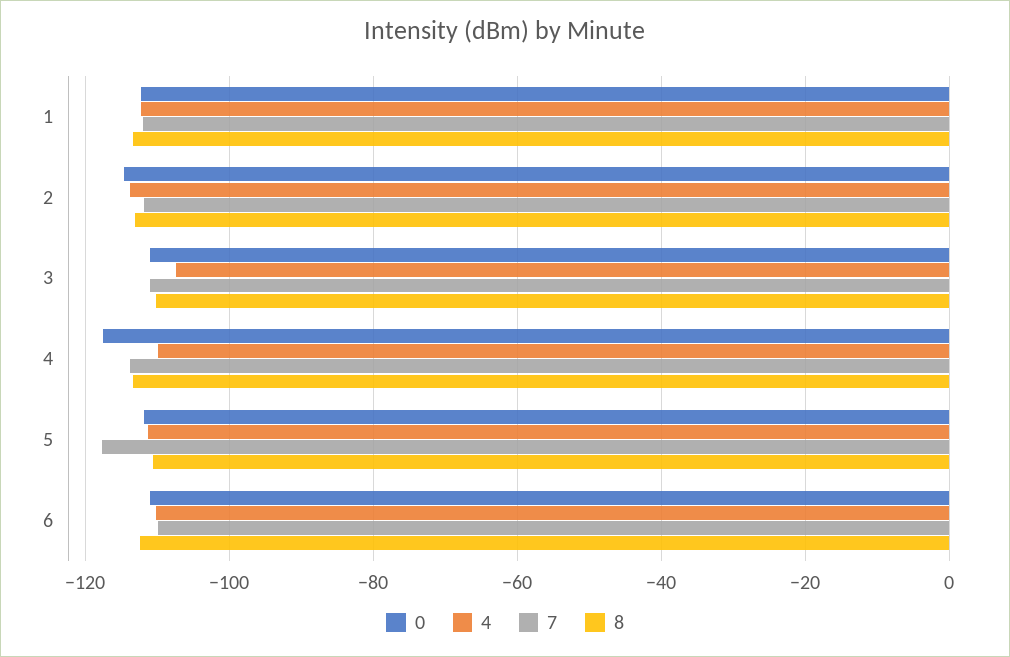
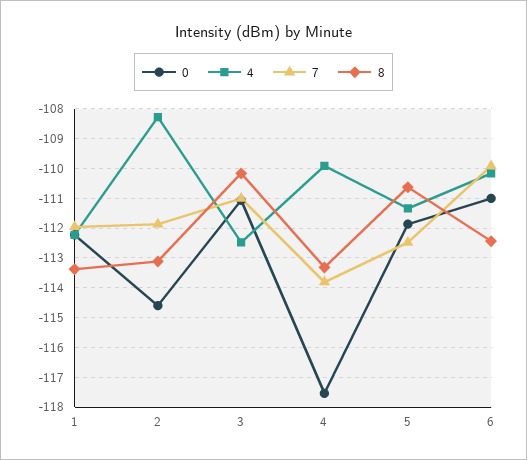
  {
    "0": {
      "1": -112.25,
      "2": -114.5,
      "3": -111,
      "4": -117.5,
      "5": -111.75,
      "6": -111
    },
    "4": {
      "1": -112.25,
-     "2": -114,
+     "2": -108.25,
-     "3": -108,
+     "3": -112.5,
      "4": -110,
      "5": -111.25,
      "6": -110.25
    },
    "7": {
      "1": -112,
      "2": -111.75,
      "3": -111,
      "4": -113.75,
-     "5": -118,
+     "5": -112.5,
      "6": -110
    },
    "8": {
      "1": -113.5,
      "2": -113,
      "3": -110.25,
      "4": -113.25,
      "5": -110.75,
      "6": -112.5
    }
  }

